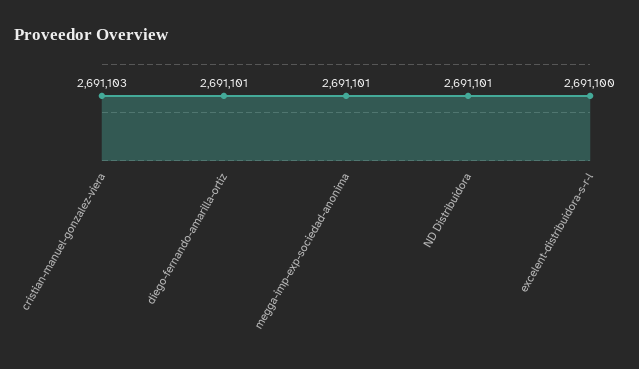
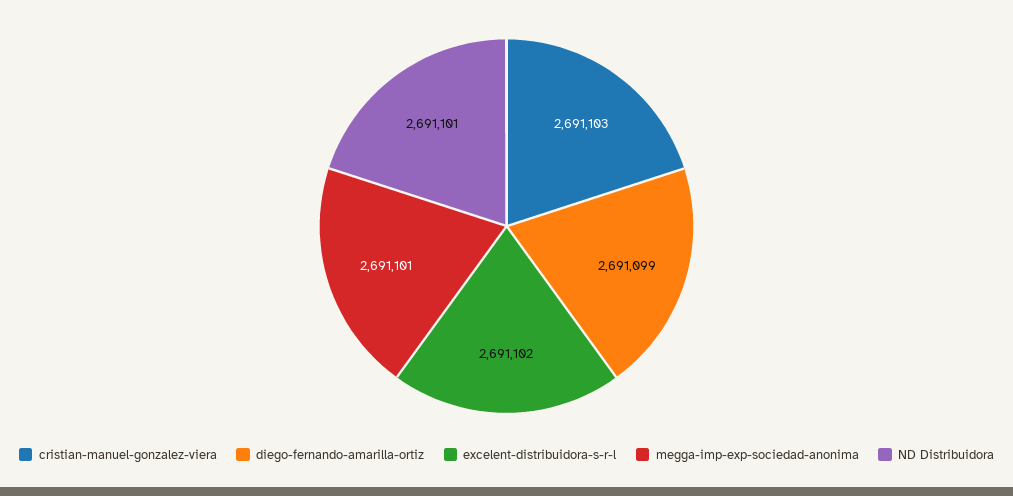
  {
    "cristian-manuel-gonzalez-viera": 2691103,
-   "diego-fernando-amarilla-ortiz": 2691101,
+   "diego-fernando-amarilla-ortiz": 2691099,
    "megga-imp-exp-sociedad-anonima": 2691101,
    "ND Distribuidora": 2691101,
-   "excelent-distribuidora-s-r-l": 2691100
+   "excelent-distribuidora-s-r-l": 2691102
  }

